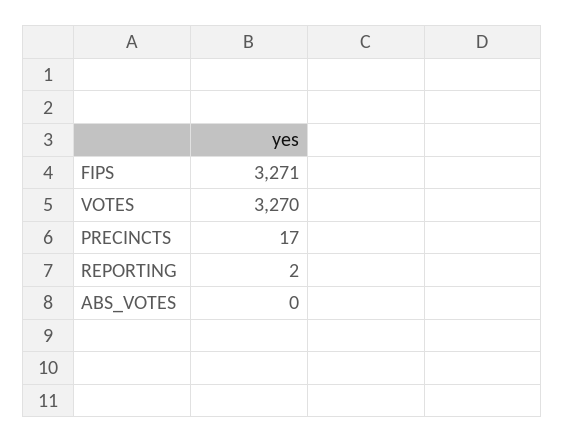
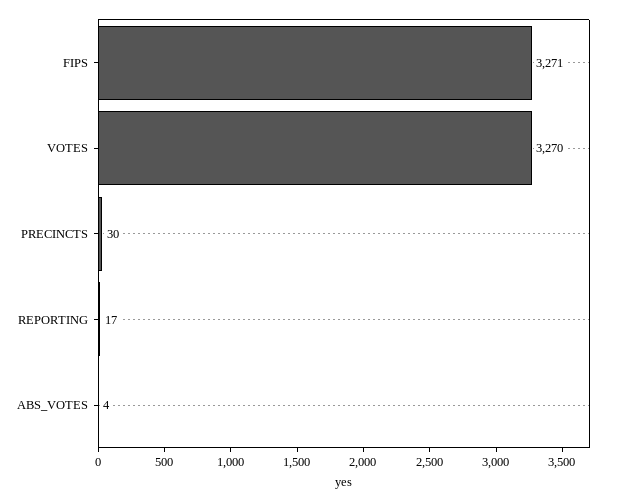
  {
    "FIPS": 3271,
    "VOTES": 3270,
-   "PRECINCTS": 17,
+   "PRECINCTS": 30,
-   "REPORTING": 2,
+   "REPORTING": 17,
-   "ABS_VOTES": 0
+   "ABS_VOTES": 4
  }

